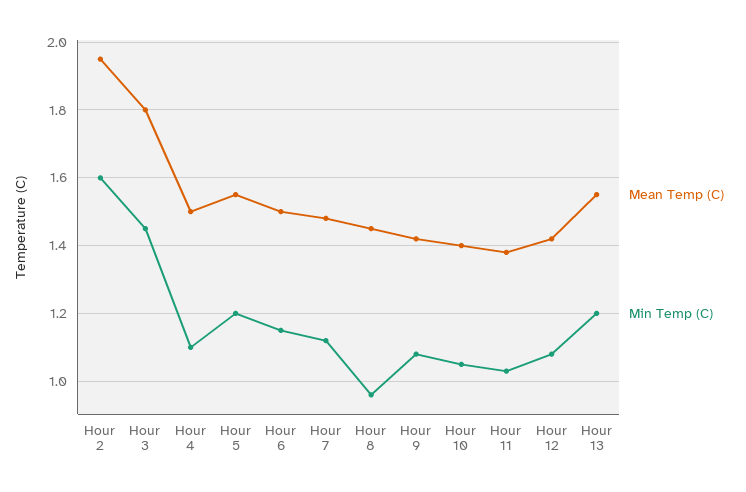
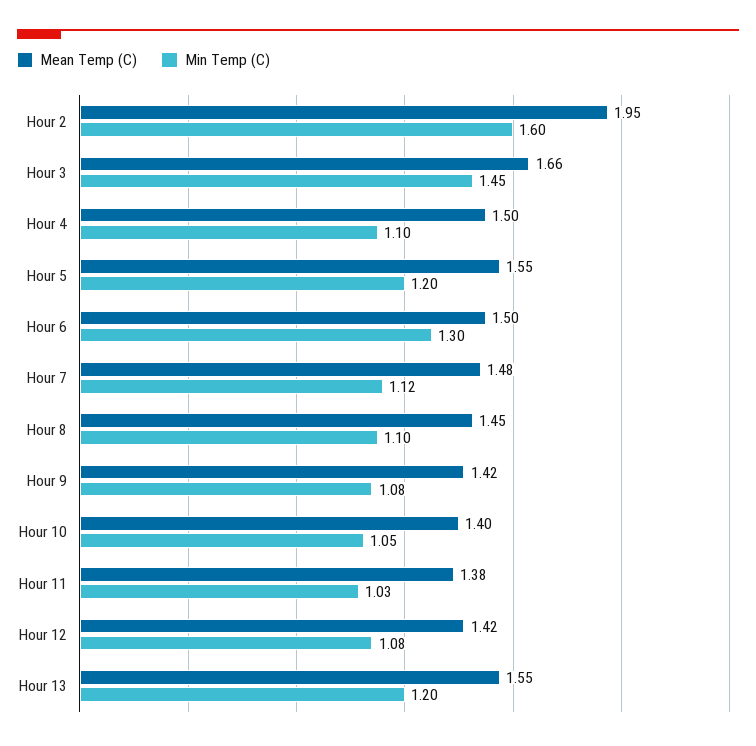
  {
    "Mean Temp (C)": {
      "Hour 2": 1.95,
-     "Hour 3": 1.8,
+     "Hour 3": 1.66,
      "Hour 4": 1.5,
      "Hour 5": 1.55,
      "Hour 6": 1.5,
      "Hour 7": 1.48,
      "Hour 8": 1.45,
      "Hour 9": 1.42,
      "Hour 10": 1.4,
      "Hour 11": 1.38,
      "Hour 12": 1.42,
      "Hour 13": 1.55
    },
    "Min Temp (C)": {
      "Hour 2": 1.6,
      "Hour 3": 1.45,
      "Hour 4": 1.1,
      "Hour 5": 1.2,
-     "Hour 6": 1.15,
+     "Hour 6": 1.3,
      "Hour 7": 1.12,
-     "Hour 8": 0.95,
+     "Hour 8": 1.1,
      "Hour 9": 1.08,
      "Hour 10": 1.05,
      "Hour 11": 1.03,
      "Hour 12": 1.08,
      "Hour 13": 1.2
    }
  }

